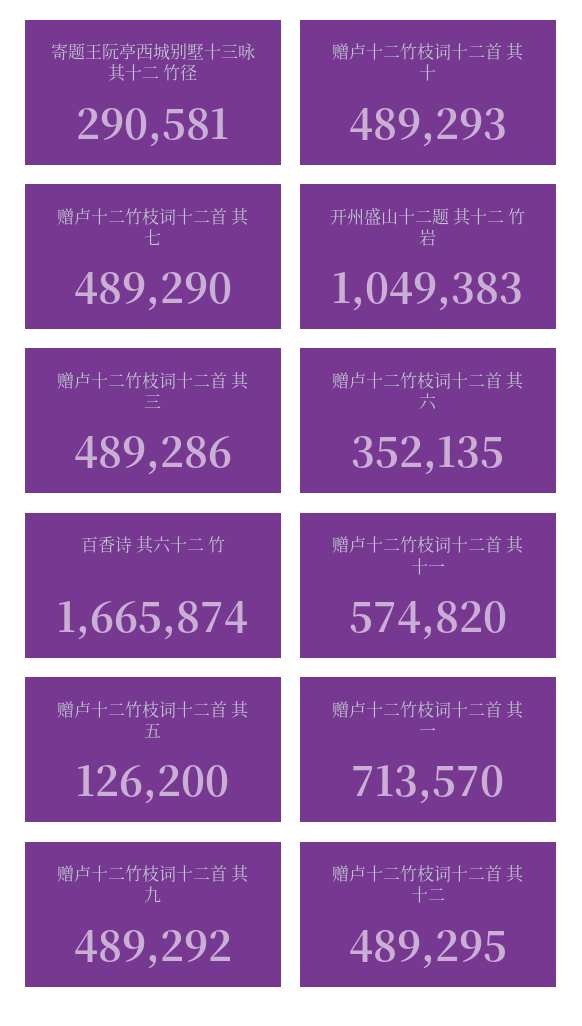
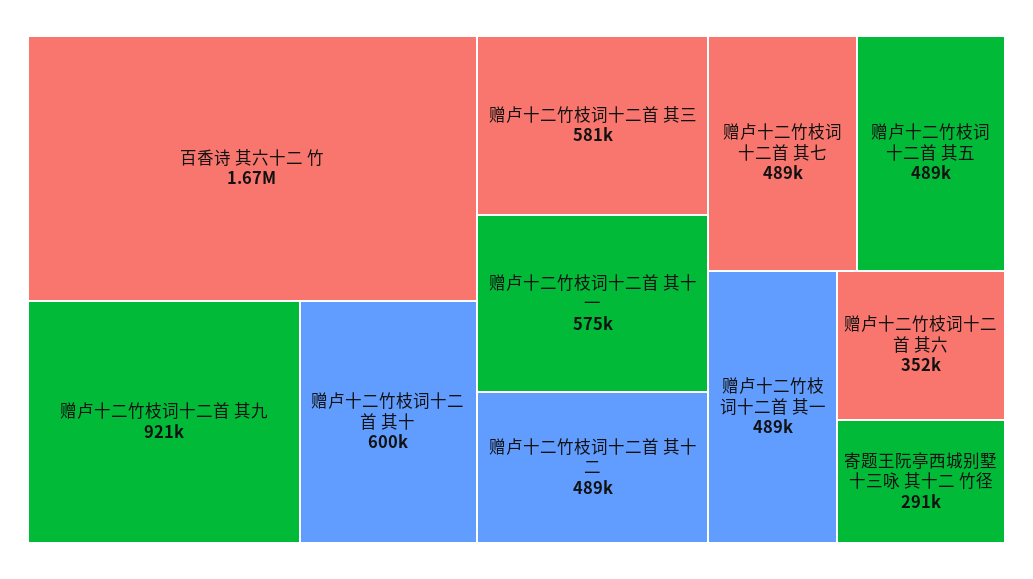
  {
    "寄题王阮亭西城别墅十三咏 其十二 竹径": 290581,
-   "赠卢十二竹枝词十二首 其十": 489293,
+   "赠卢十二竹枝词十二首 其十": 600000,
    "赠卢十二竹枝词十二首 其七": 489290,
-   "开州盛山十二题 其十二 竹岩": 1049383,
-   "赠卢十二竹枝词十二首 其三": 489286,
+   "赠卢十二竹枝词十二首 其三": 581000,
    "赠卢十二竹枝词十二首 其六": 352135,
    "百香诗 其六十二 竹": 1665874,
    "赠卢十二竹枝词十二首 其十一": 574820,
-   "赠卢十二竹枝词十二首 其五": 126200,
+   "赠卢十二竹枝词十二首 其五": 489000,
-   "赠卢十二竹枝词十二首 其一": 713570,
+   "赠卢十二竹枝词十二首 其一": 489000,
-   "赠卢十二竹枝词十二首 其九": 489292,
+   "赠卢十二竹枝词十二首 其九": 921000,
    "赠卢十二竹枝词十二首 其十二": 489295
  }

